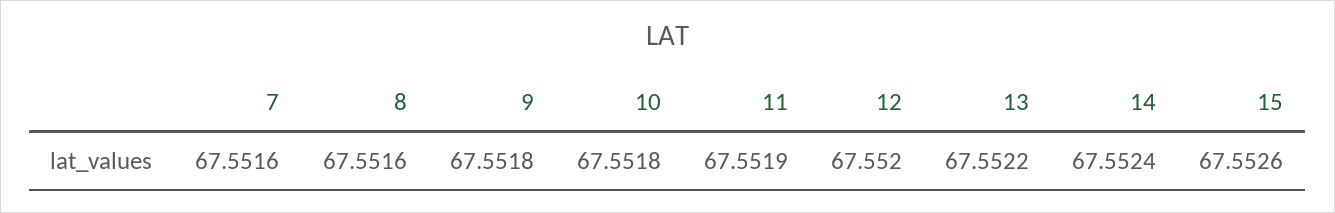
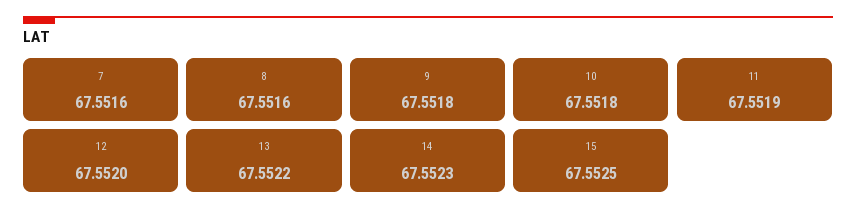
  {
    "7": 67.5516,
    "8": 67.5516,
    "9": 67.5518,
    "10": 67.5518,
    "11": 67.5519,
    "12": 67.552,
    "13": 67.5522,
-   "14": 67.5524,
+   "14": 67.5523,
-   "15": 67.5526
+   "15": 67.5525
  }

